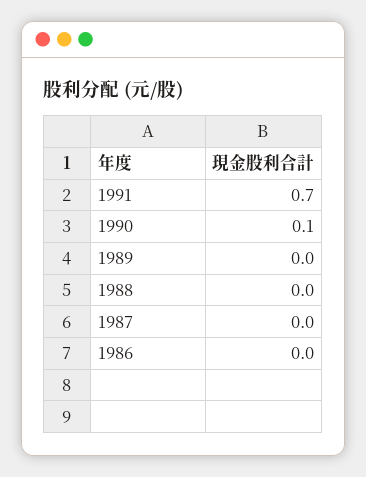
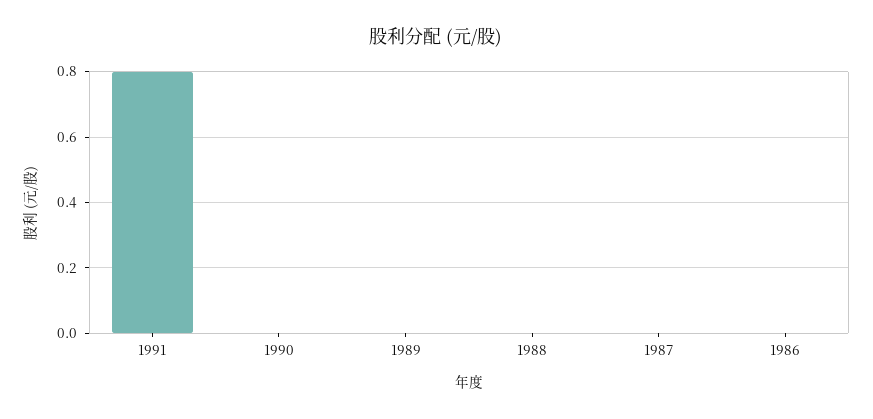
  {
-   "1991": 0.7,
+   "1991": 0.8,
-   "1990": 0.1,
+   "1990": 0,
    "1989": 0,
    "1988": 0,
    "1987": 0,
    "1986": 0
  }

